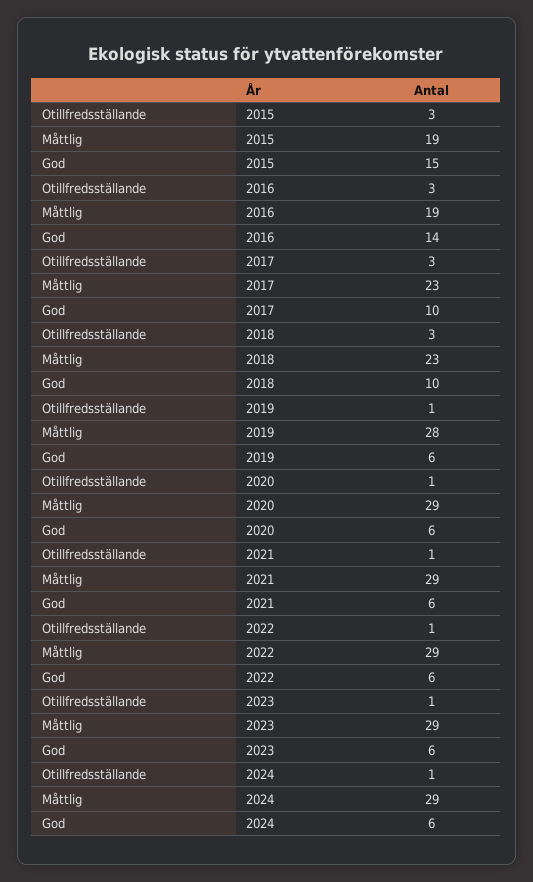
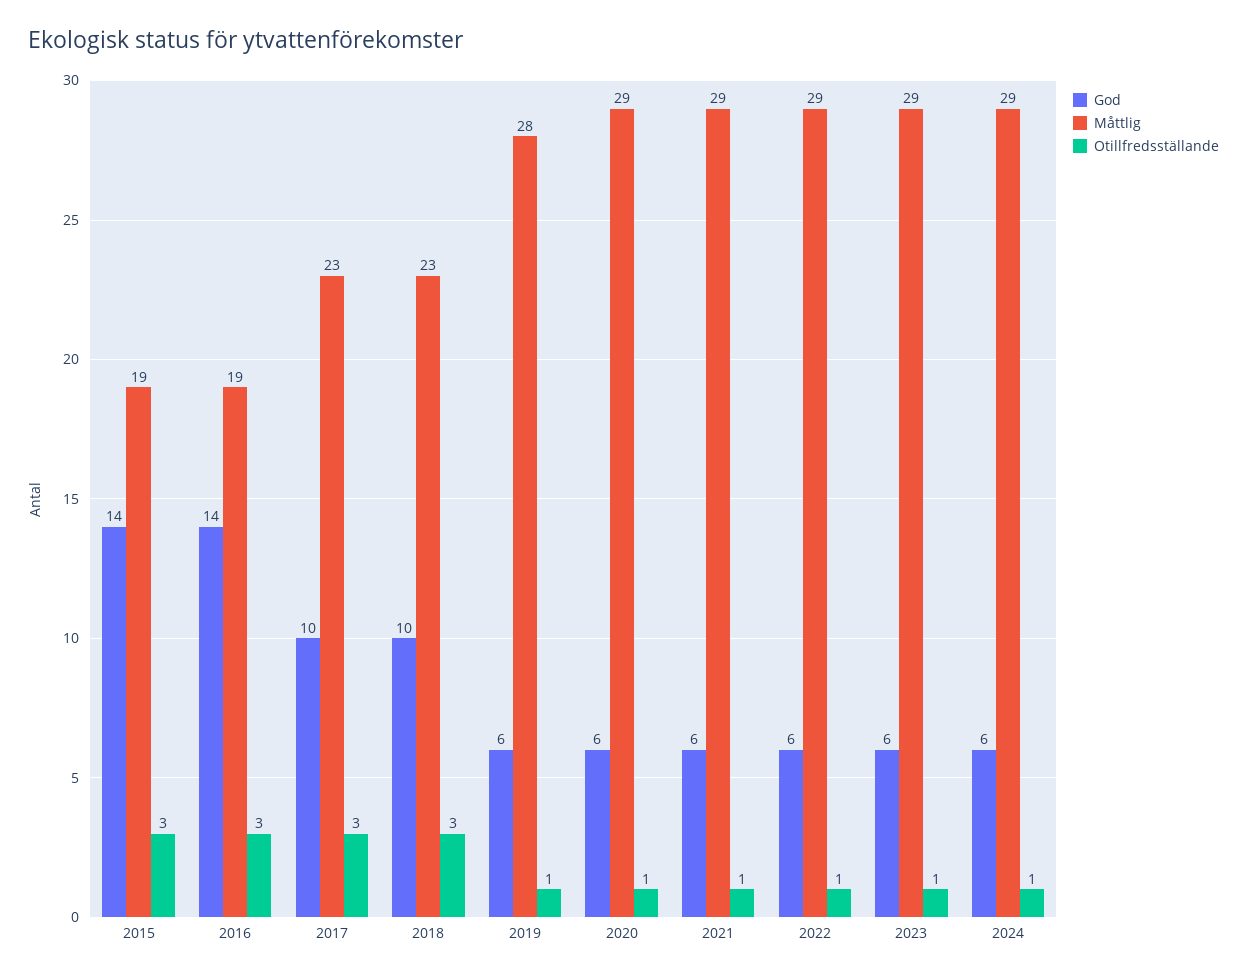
  {
    "Otillfredsställande": {
      "2015": 3,
      "2016": 3,
      "2017": 3,
      "2018": 3,
      "2019": 1,
      "2020": 1,
      "2021": 1,
      "2022": 1,
      "2023": 1,
      "2024": 1
    },
    "Måttlig": {
      "2015": 19,
      "2016": 19,
      "2017": 23,
      "2018": 23,
      "2019": 28,
      "2020": 29,
      "2021": 29,
      "2022": 29,
      "2023": 29,
      "2024": 29
    },
    "God": {
-     "2015": 15,
+     "2015": 14,
      "2016": 14,
      "2017": 10,
      "2018": 10,
      "2019": 6,
      "2020": 6,
      "2021": 6,
      "2022": 6,
      "2023": 6,
      "2024": 6
    }
  }

